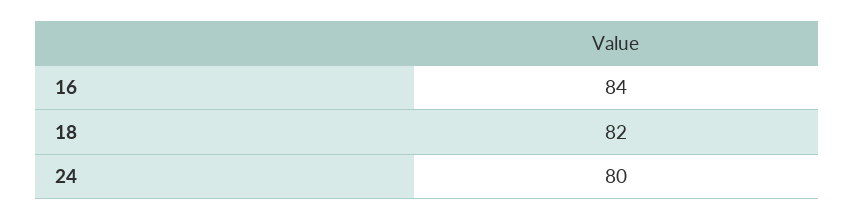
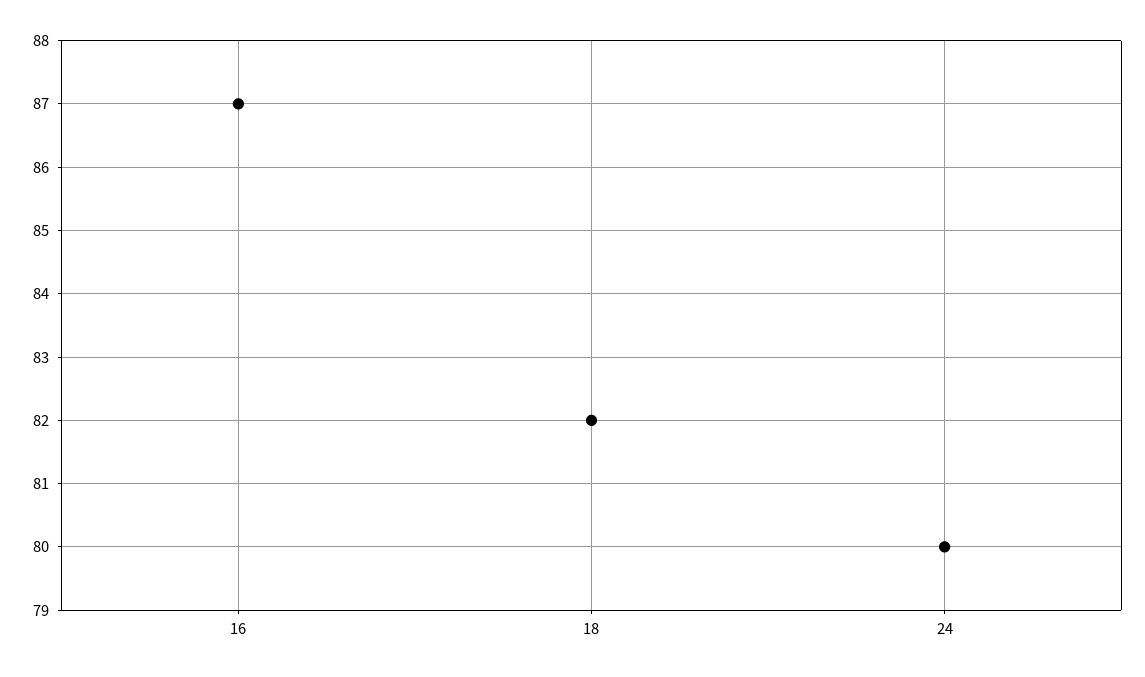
  {
-   "16": 84,
+   "16": 87,
    "18": 82,
    "24": 80
  }

